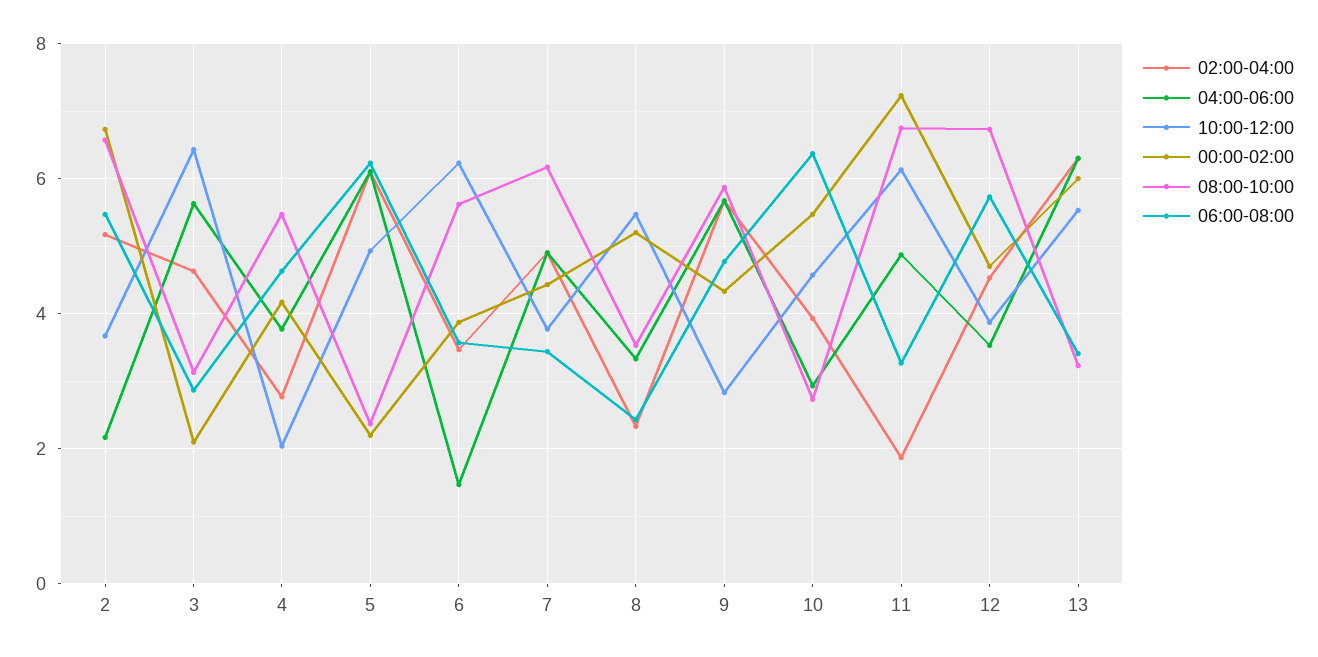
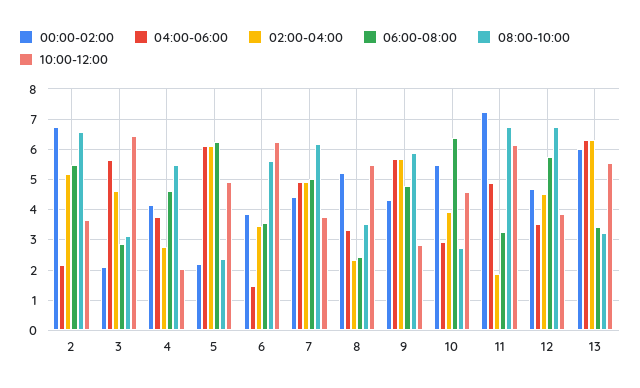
  {
    "02:00-04:00": {
      "2": 5.2,
      "3": 4.6,
      "4": 2.8,
      "5": 6.2,
      "6": 3.4,
      "7": 5,
      "8": 2.4,
      "9": 5.6,
      "10": 4,
      "11": 1.8,
      "12": 4.6,
      "13": 6.4
    },
    "04:00-06:00": {
      "2": 2.2,
      "3": 5.6,
      "4": 3.8,
      "5": 6.2,
      "6": 1.4,
      "7": 5,
      "8": 3.4,
      "9": 5.6,
      "10": 3,
      "11": 4.8,
      "12": 3.6,
      "13": 6.4
    },
    "10:00-12:00": {
      "2": 3.6,
      "3": 6.4,
      "4": 2,
      "5": 5,
      "6": 6.2,
      "7": 3.8,
      "8": 5.4,
      "9": 2.8,
      "10": 4.6,
      "11": 6.2,
      "12": 3.8,
      "13": 5.6
    },
    "00:00-02:00": {
      "2": 6.8,
      "3": 2.2,
      "4": 4.2,
      "5": 2.2,
      "6": 3.8,
      "7": 4.4,
      "8": 5.2,
      "9": 4.4,
      "10": 5.4,
      "11": 7.2,
      "12": 4.8,
      "13": 6
    },
    "08:00-10:00": {
      "2": 6.6,
      "3": 3.2,
      "4": 5.4,
      "5": 2.4,
      "6": 5.6,
      "7": 6.2,
      "8": 3.6,
      "9": 5.8,
      "10": 2.8,
      "11": 6.8,
      "12": 6.8,
      "13": 3.2
    },
    "06:00-08:00": {
      "2": 5.4,
      "3": 2.8,
      "4": 4.6,
      "5": 6.2,
      "6": 3.6,
-     "7": 3.4,
+     "7": 5,
      "8": 2.4,
      "9": 4.8,
      "10": 6.4,
      "11": 3.2,
      "12": 5.8,
      "13": 3.4
    }
  }

